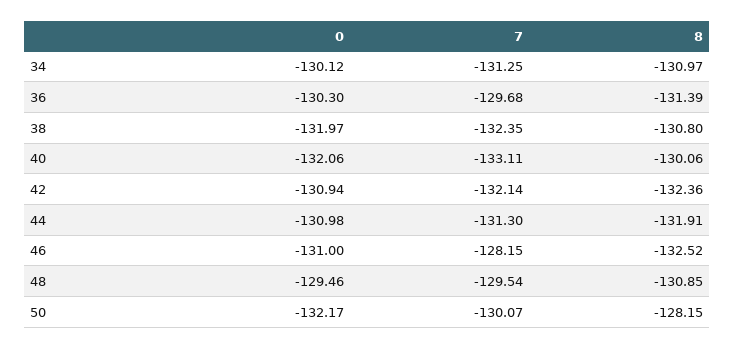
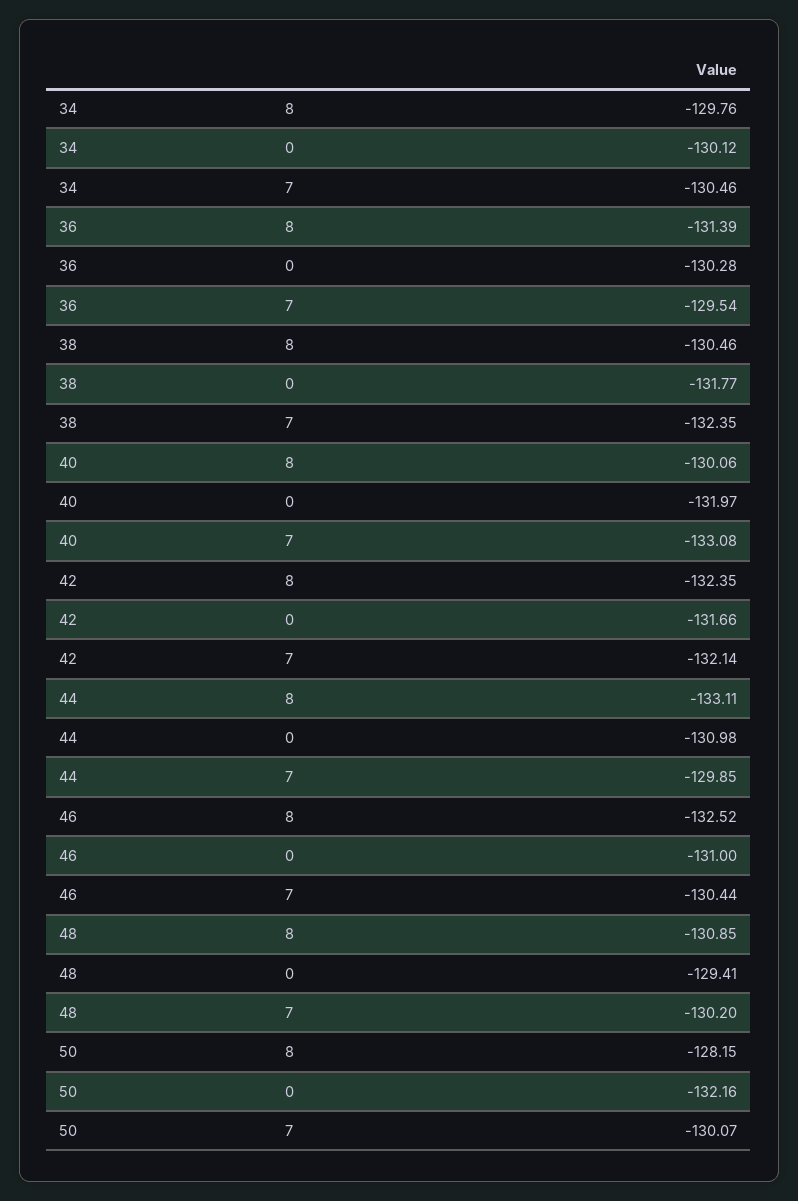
  {
    "0": {
      "34": -130.12,
-     "36": -130.3,
+     "36": -130.28,
-     "38": -131.97,
+     "38": -131.77,
-     "40": -132.06,
+     "40": -131.97,
-     "42": -130.94,
+     "42": -131.66,
      "44": -130.98,
      "46": -131,
-     "48": -129.46,
+     "48": -129.41,
-     "50": -132.17
+     "50": -132.16
    },
    "7": {
-     "34": -131.25,
+     "34": -130.46,
-     "36": -129.68,
+     "36": -129.54,
      "38": -132.35,
-     "40": -133.11,
+     "40": -133.08,
      "42": -132.14,
-     "44": -131.3,
+     "44": -129.85,
-     "46": -128.15,
+     "46": -130.44,
-     "48": -129.54,
+     "48": -130.2,
      "50": -130.07
    },
    "8": {
-     "34": -130.97,
+     "34": -129.76,
      "36": -131.39,
-     "38": -130.8,
+     "38": -130.46,
      "40": -130.06,
-     "42": -132.36,
+     "42": -132.35,
-     "44": -131.91,
+     "44": -133.11,
      "46": -132.52,
      "48": -130.85,
      "50": -128.15
    }
  }

